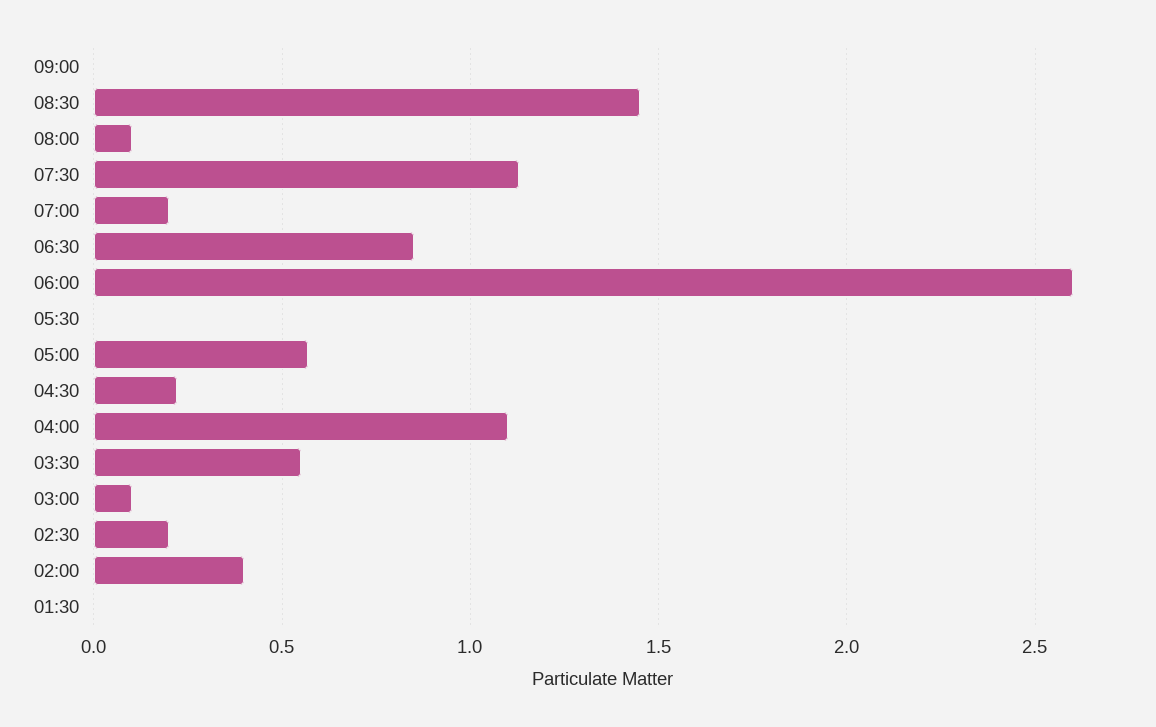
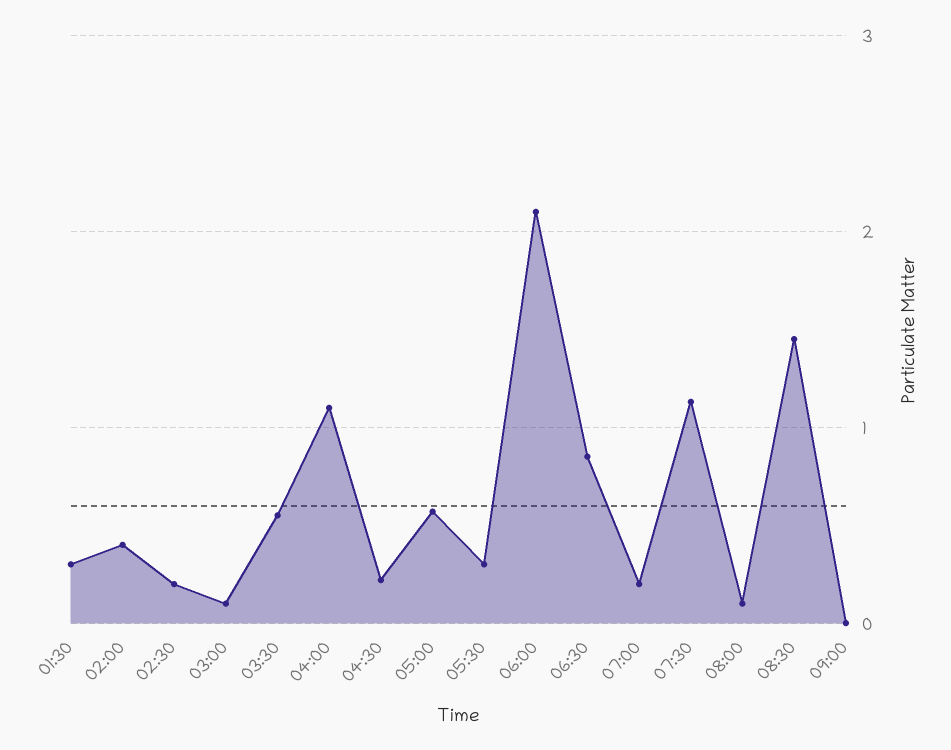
  {
    "09:00": 0,
    "08:30": 1.45,
    "08:00": 0.1,
    "07:30": 1.15,
    "07:00": 0.2,
    "06:30": 0.85,
-   "06:00": 2.6,
+   "06:00": 2.1,
-   "05:30": 0,
+   "05:30": 0.3,
    "05:00": 0.55,
    "04:30": 0.2,
    "04:00": 1.1,
    "03:30": 0.55,
    "03:00": 0.1,
    "02:30": 0.2,
    "02:00": 0.4,
-   "01:30": 0
+   "01:30": 0.3
  }

